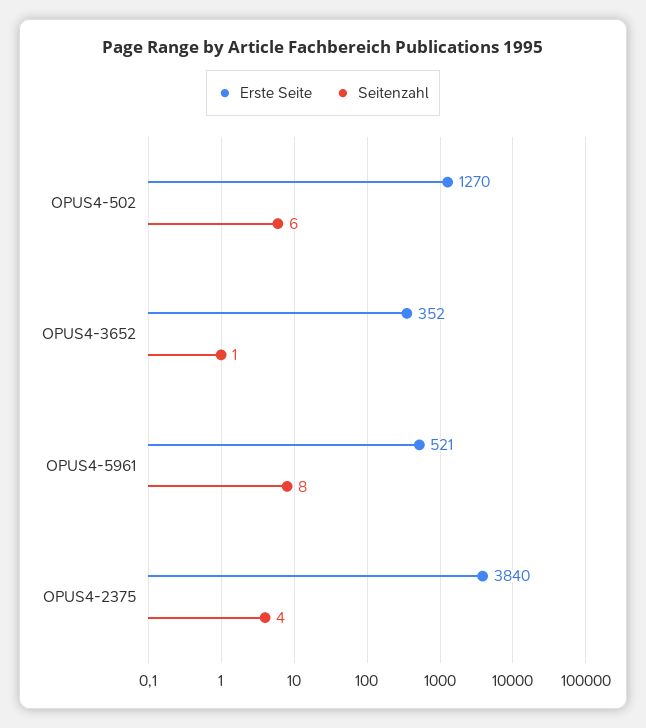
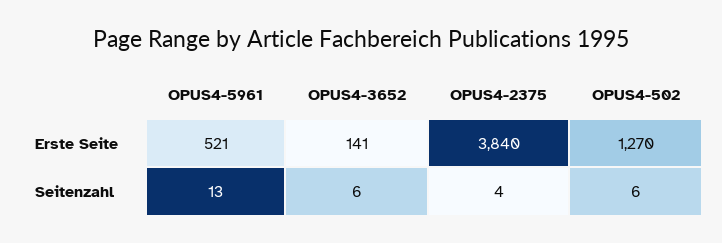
  {
    "Erste Seite": {
      "OPUS4-502": 1270,
-     "OPUS4-3652": 352,
+     "OPUS4-3652": 141,
      "OPUS4-5961": 521,
      "OPUS4-2375": 3840
    },
    "Seitenzahl": {
      "OPUS4-502": 6,
-     "OPUS4-3652": 1,
+     "OPUS4-3652": 6,
-     "OPUS4-5961": 8,
+     "OPUS4-5961": 13,
      "OPUS4-2375": 4
    }
  }

